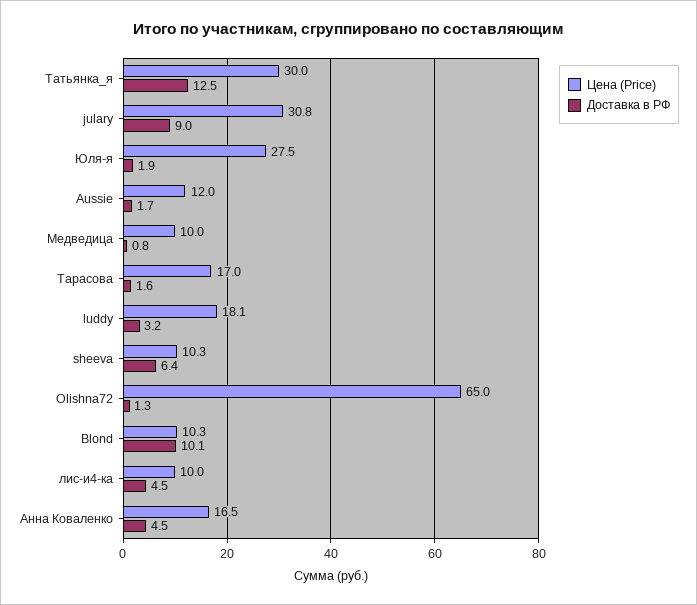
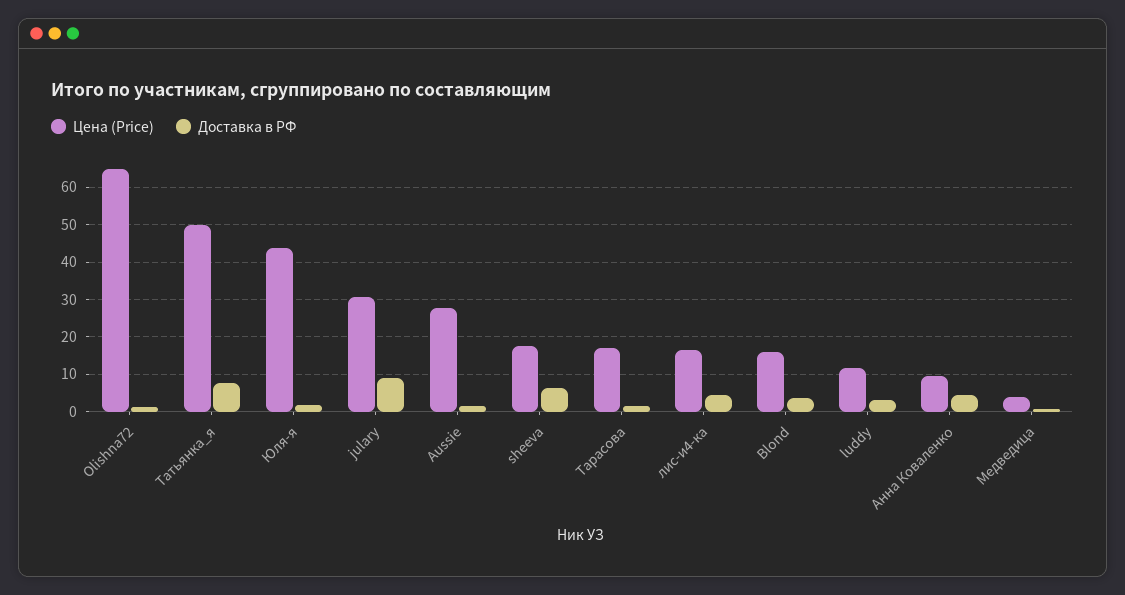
  {
    "Цена (Price)": {
-     "Татьянка_я": 30,
+     "Татьянка_я": 50,
      "julary": 30.8,
-     "Юля-я": 27.5,
+     "Юля-я": 44,
-     "Aussie": 12,
+     "Aussie": 28,
-     "Медведица": 10,
+     "Медведица": 4,
      "Тарасова": 17,
-     "luddy": 18.1,
+     "luddy": 12,
-     "sheeva": 10.3,
+     "sheeva": 18,
      "Olishna72": 65,
-     "Blond": 10.3,
+     "Blond": 16,
-     "лис-и4-ка": 10,
+     "лис-и4-ка": 16,
-     "Анна Коваленко": 16.5
+     "Анна Коваленко": 10
    },
    "Доставка в РФ": {
-     "Татьянка_я": 12.5,
+     "Татьянка_я": 8,
      "julary": 9,
      "Юля-я": 1.9,
      "Aussie": 1.7,
      "Медведица": 0.8,
      "Тарасова": 1.6,
      "luddy": 3.2,
      "sheeva": 6.4,
      "Olishna72": 1.3,
-     "Blond": 10.1,
+     "Blond": 4,
      "лис-и4-ка": 4.5,
      "Анна Коваленко": 4.5
    }
  }

